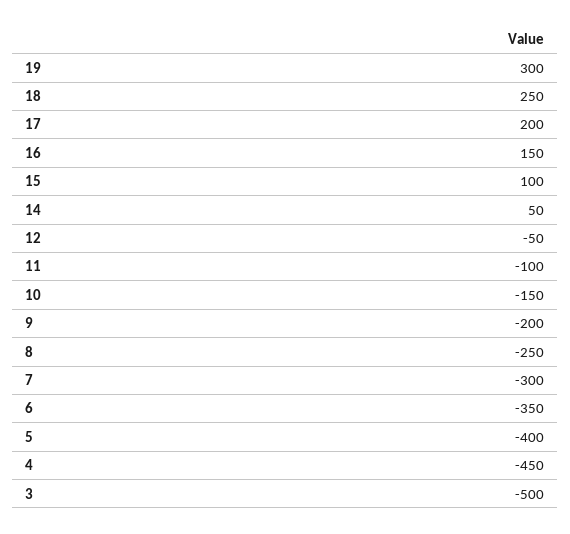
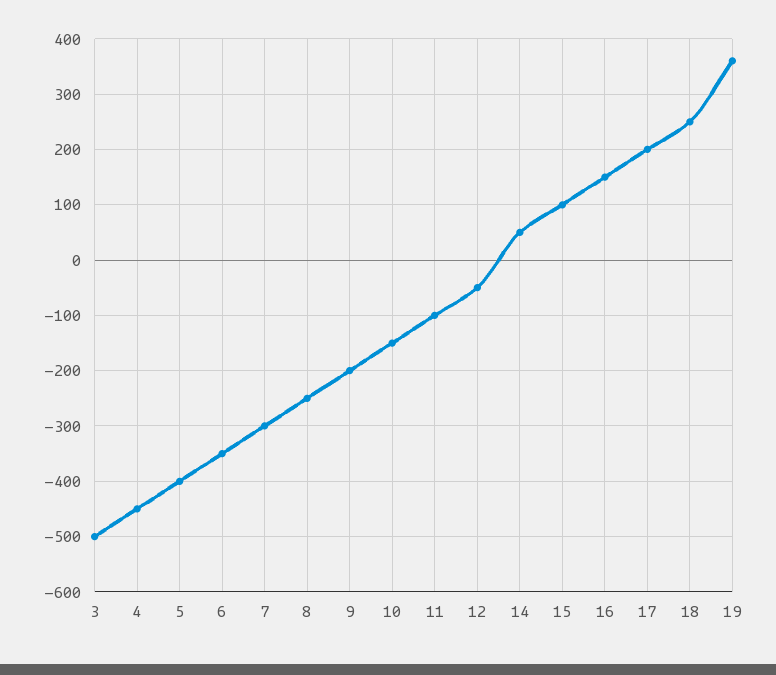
  {
-   "19": 300,
+   "19": 360,
    "18": 250,
    "17": 200,
    "16": 150,
    "15": 100,
    "14": 50,
    "12": -50,
    "11": -100,
    "10": -150,
    "9": -200,
    "8": -250,
    "7": -300,
    "6": -350,
    "5": -400,
    "4": -450,
    "3": -500
  }

